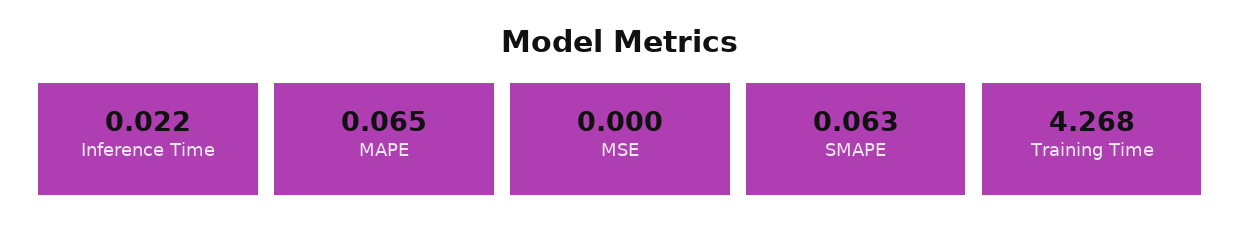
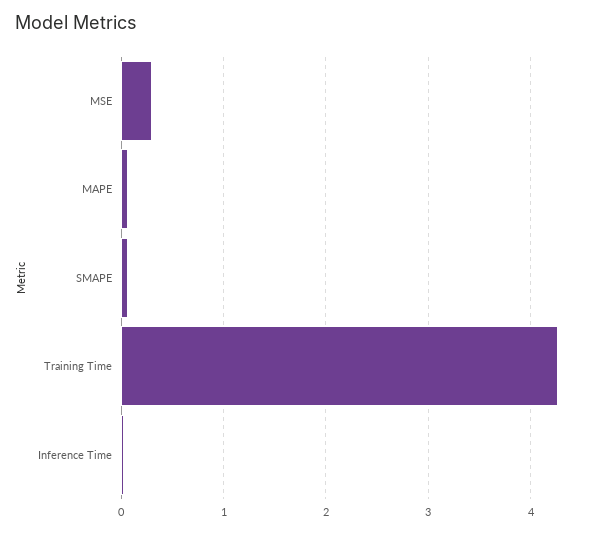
  {
    "Inference Time": 0.022,
    "MAPE": 0.065,
-   "MSE": 0,
+   "MSE": 0.3,
    "SMAPE": 0.063,
    "Training Time": 4.268
  }

